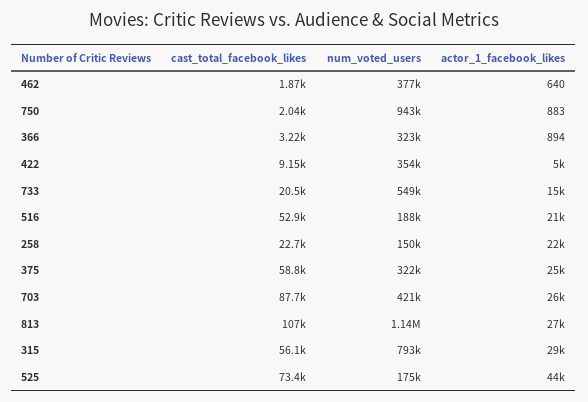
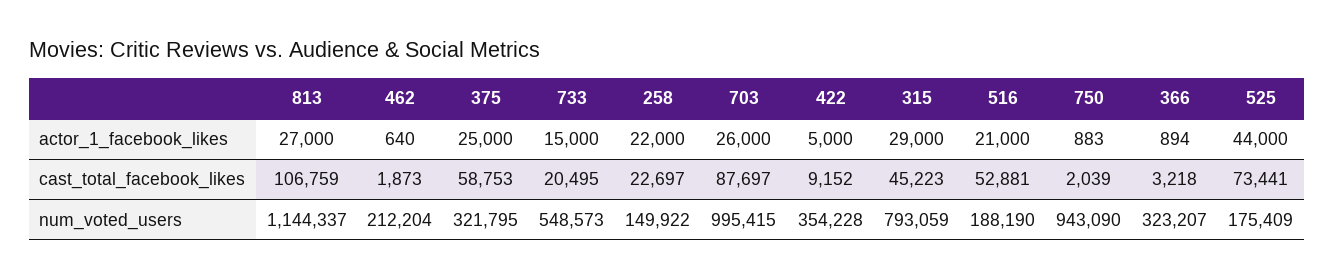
  {
    "cast_total_facebook_likes": {
      "462": 1873,
      "750": 2039,
      "366": 3218,
      "422": 9152,
      "733": 20495,
      "516": 52881,
      "258": 22697,
      "375": 58753,
      "703": 87697,
      "813": 106759,
-     "315": 56100,
+     "315": 45223,
      "525": 73441
    },
    "num_voted_users": {
-     "462": 377000,
+     "462": 212204,
      "750": 943090,
      "366": 323207,
      "422": 354228,
      "733": 548573,
      "516": 188190,
      "258": 149922,
      "375": 321795,
-     "703": 421000,
+     "703": 995415,
      "813": 1144337,
      "315": 793059,
      "525": 175409
    },
    "actor_1_facebook_likes": {
      "462": 640,
      "750": 883,
      "366": 894,
      "422": 5000,
      "733": 15000,
      "516": 21000,
      "258": 22000,
      "375": 25000,
      "703": 26000,
      "813": 27000,
      "315": 29000,
      "525": 44000
    }
  }

